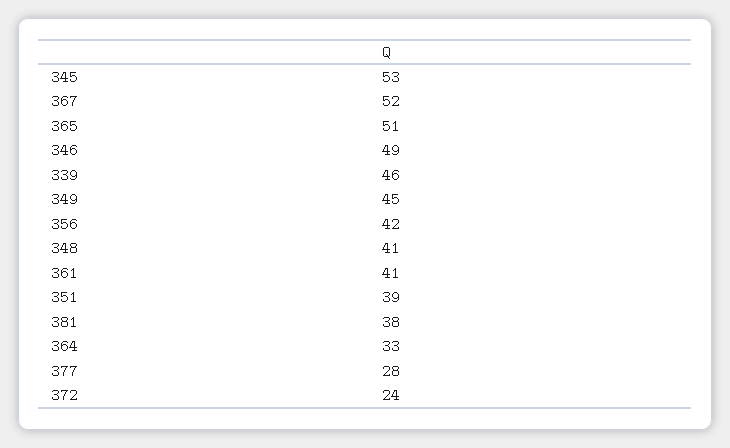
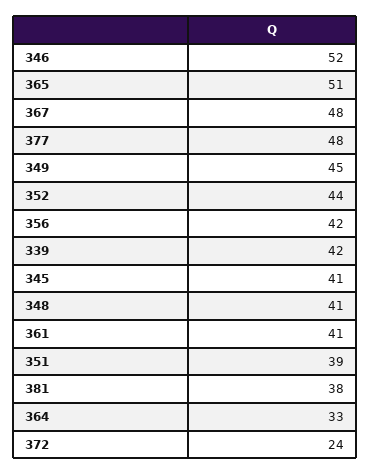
  {
-   "345": 53,
+   "345": 41,
-   "367": 52,
+   "367": 48,
    "365": 51,
-   "346": 49,
+   "346": 52,
-   "339": 46,
+   "339": 42,
    "349": 45,
    "356": 42,
    "348": 41,
    "361": 41,
    "351": 39,
    "381": 38,
    "364": 33,
-   "377": 28,
+   "377": 48,
-   "372": 24
+   "372": 24,
+   "352": 44
  }

